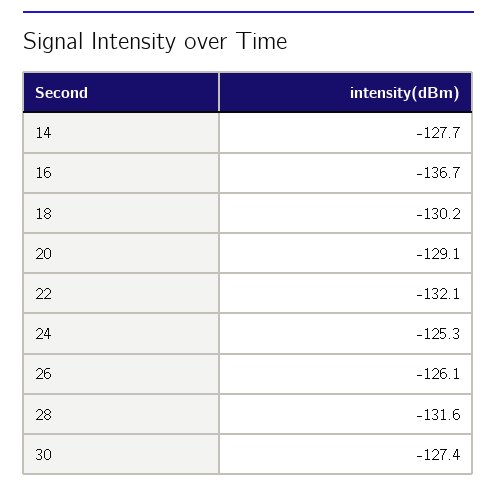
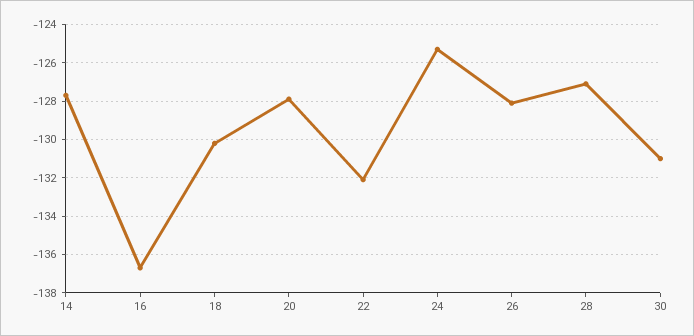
  {
    "14": -127.7,
    "16": -136.7,
    "18": -130.2,
-   "20": -129.1,
+   "20": -128,
    "22": -132.1,
    "24": -125.3,
-   "26": -126.1,
+   "26": -128,
-   "28": -131.6,
+   "28": -127,
-   "30": -127.4
+   "30": -131
  }

